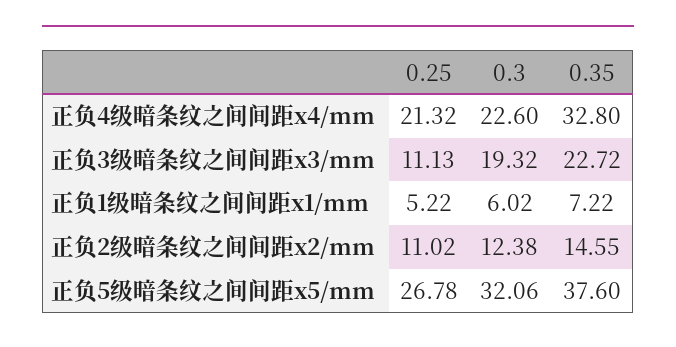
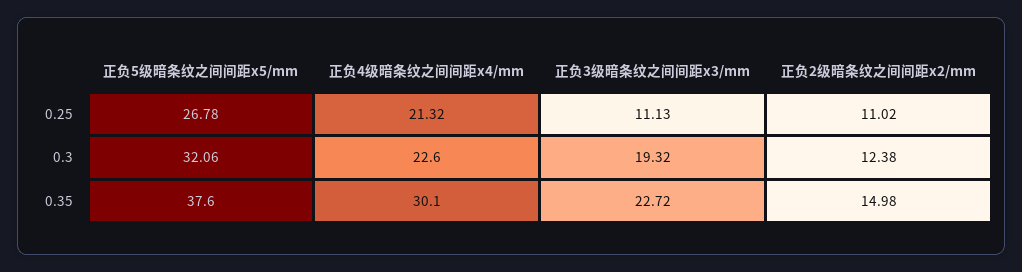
  {
    "0.25": {
      "正负4级暗条纹之间间距x4/mm": 21.32,
      "正负3级暗条纹之间间距x3/mm": 11.13,
-     "正负1级暗条纹之间间距x1/mm": 5.22,
      "正负2级暗条纹之间间距x2/mm": 11.02,
      "正负5级暗条纹之间间距x5/mm": 26.78
    },
    "0.3": {
      "正负4级暗条纹之间间距x4/mm": 22.6,
      "正负3级暗条纹之间间距x3/mm": 19.32,
-     "正负1级暗条纹之间间距x1/mm": 6.02,
      "正负2级暗条纹之间间距x2/mm": 12.38,
      "正负5级暗条纹之间间距x5/mm": 32.06
    },
    "0.35": {
-     "正负4级暗条纹之间间距x4/mm": 32.8,
+     "正负4级暗条纹之间间距x4/mm": 30.1,
      "正负3级暗条纹之间间距x3/mm": 22.72,
-     "正负1级暗条纹之间间距x1/mm": 7.22,
-     "正负2级暗条纹之间间距x2/mm": 14.55,
+     "正负2级暗条纹之间间距x2/mm": 14.98,
      "正负5级暗条纹之间间距x5/mm": 37.6
    }
  }

